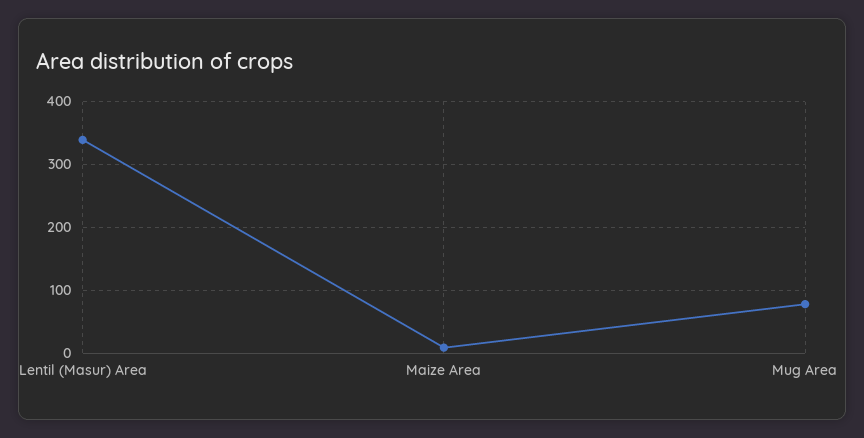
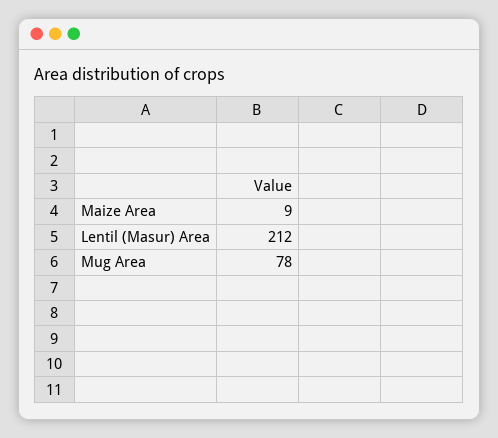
  {
-   "Lentil (Masur) Area": 340,
+   "Lentil (Masur) Area": 212,
    "Maize Area": 9,
    "Mug Area": 78
  }

